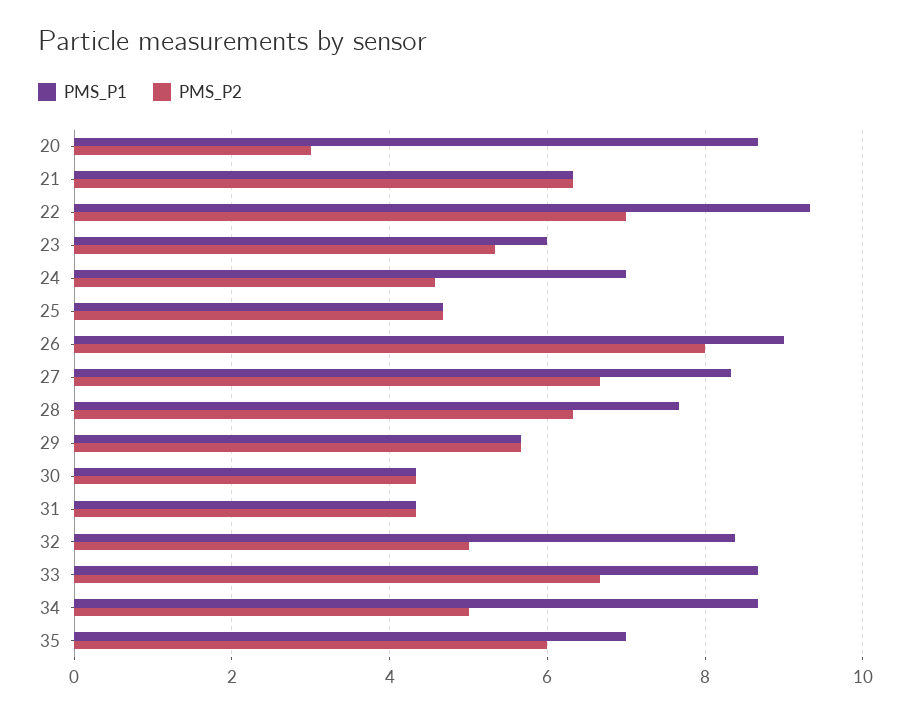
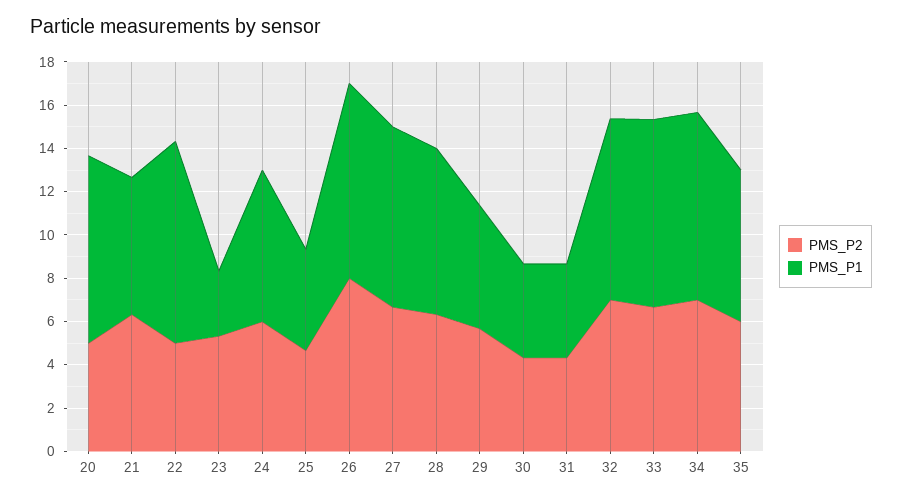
  {
    "PMS_P1": {
      "20": 8.6,
      "21": 6.4,
      "22": 9.4,
-     "23": 6,
+     "23": 3,
      "24": 7,
      "25": 4.6,
      "26": 9,
      "27": 8.4,
      "28": 7.6,
      "29": 5.6,
      "30": 4.4,
      "31": 4.4,
      "32": 8.4,
      "33": 8.6,
      "34": 8.6,
      "35": 7
    },
    "PMS_P2": {
-     "20": 3,
+     "20": 5,
      "21": 6.4,
-     "22": 7,
+     "22": 5,
      "23": 5.4,
-     "24": 4.6,
+     "24": 6,
      "25": 4.6,
      "26": 8,
      "27": 6.6,
      "28": 6.4,
      "29": 5.6,
      "30": 4.4,
      "31": 4.4,
-     "32": 5,
+     "32": 7,
      "33": 6.6,
-     "34": 5,
+     "34": 7,
      "35": 6
    }
  }

